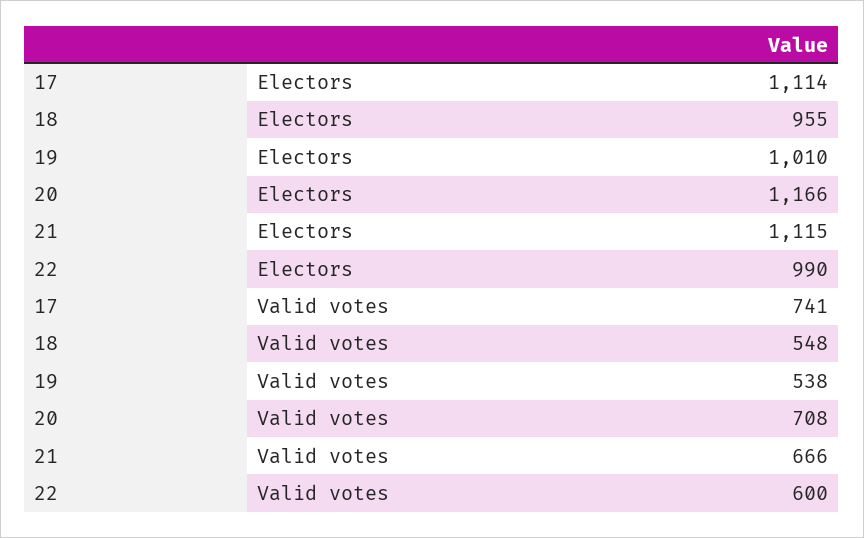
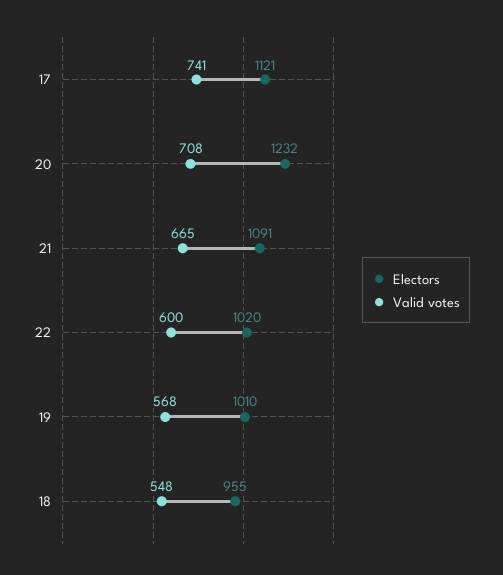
  {
    "Electors": {
-     "17": 1114,
+     "17": 1121,
      "18": 955,
      "19": 1010,
-     "20": 1166,
+     "20": 1232,
-     "21": 1115,
+     "21": 1091,
-     "22": 990
+     "22": 1020
    },
    "Valid votes": {
      "17": 741,
      "18": 548,
-     "19": 538,
+     "19": 568,
      "20": 708,
-     "21": 666,
+     "21": 665,
      "22": 600
    }
  }

